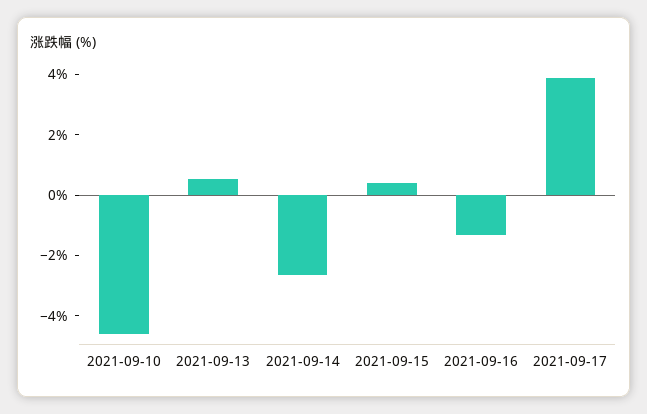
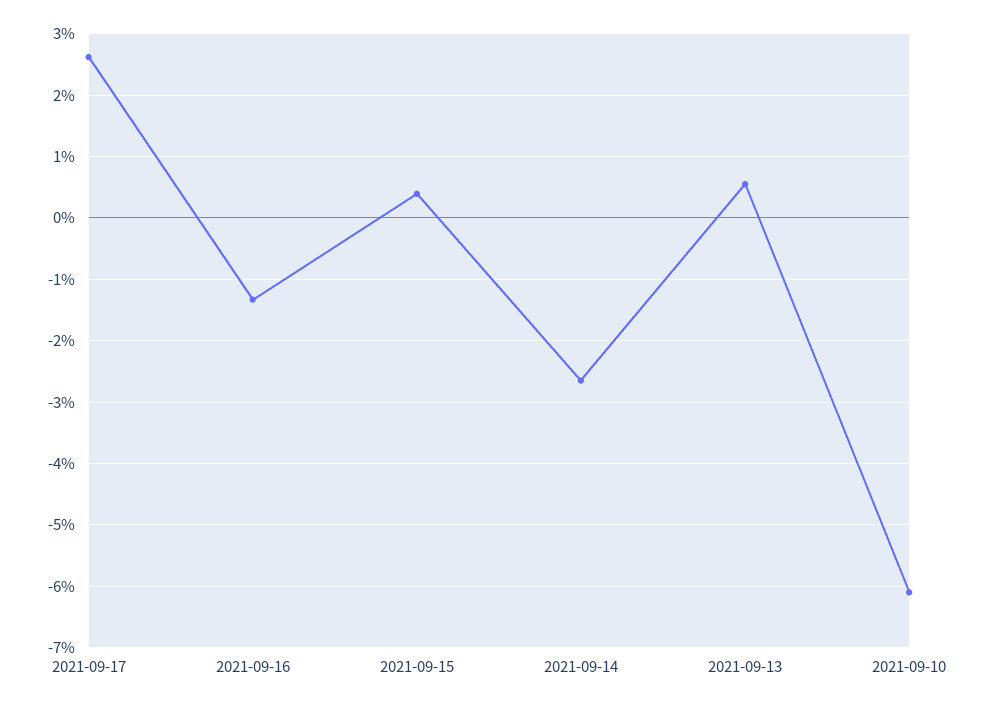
  {
-   "2021-09-10": -4.5,
+   "2021-09-10": -6.1,
    "2021-09-13": 0.6,
    "2021-09-14": -2.7,
    "2021-09-15": 0.4,
    "2021-09-16": -1.3,
-   "2021-09-17": 4
+   "2021-09-17": 2.6
  }

